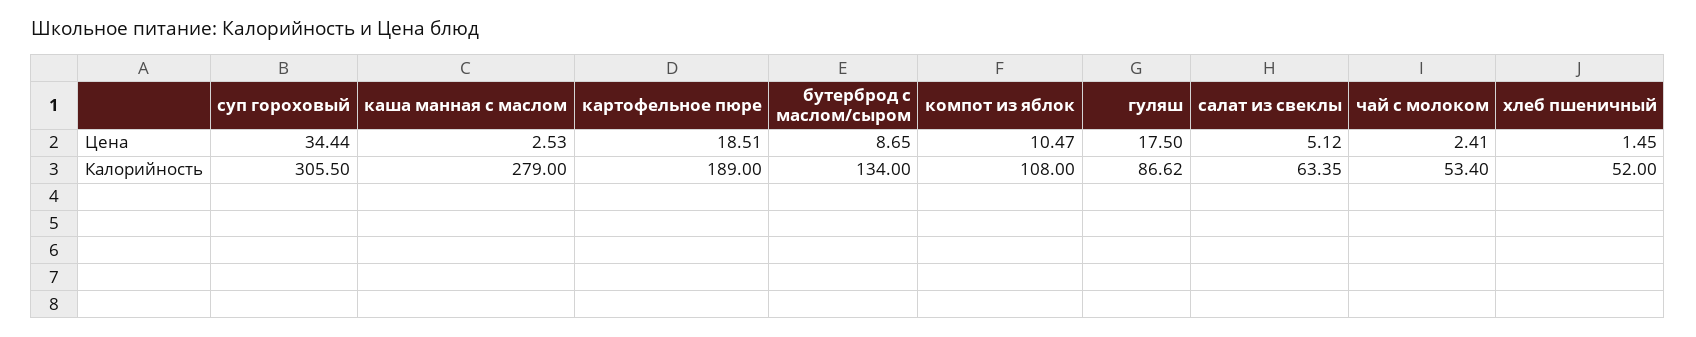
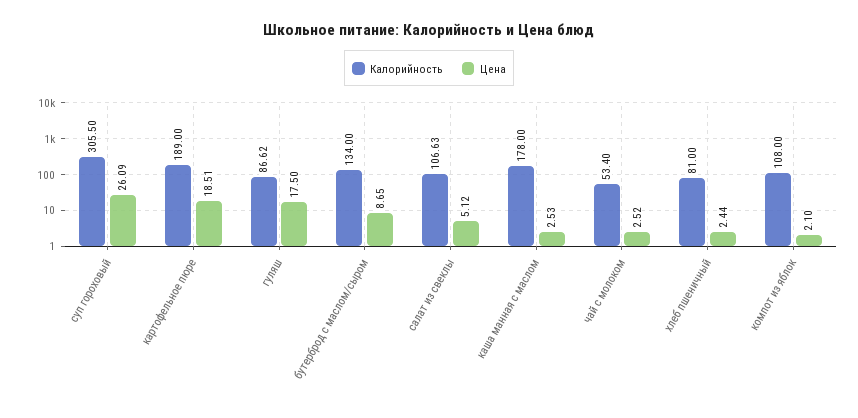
  {
    "Цена": {
-     "суп гороховый": 34.44,
+     "суп гороховый": 26.09,
      "каша манная с маслом": 2.53,
      "картофельное пюре": 18.51,
      "бутерброд с маслом/сыром": 8.65,
-     "компот из яблок": 10.47,
+     "компот из яблок": 2.1,
      "гуляш": 17.5,
      "салат из свеклы": 5.12,
-     "чай с молоком": 2.41,
+     "чай с молоком": 2.52,
-     "хлеб пшеничный": 1.45
+     "хлеб пшеничный": 2.44
    },
    "Калорийность": {
      "суп гороховый": 305.5,
-     "каша манная с маслом": 279,
+     "каша манная с маслом": 178,
      "картофельное пюре": 189,
      "бутерброд с маслом/сыром": 134,
      "компот из яблок": 108,
      "гуляш": 86.62,
-     "салат из свеклы": 63.35,
+     "салат из свеклы": 106.63,
      "чай с молоком": 53.4,
-     "хлеб пшеничный": 52
+     "хлеб пшеничный": 81
    }
  }

